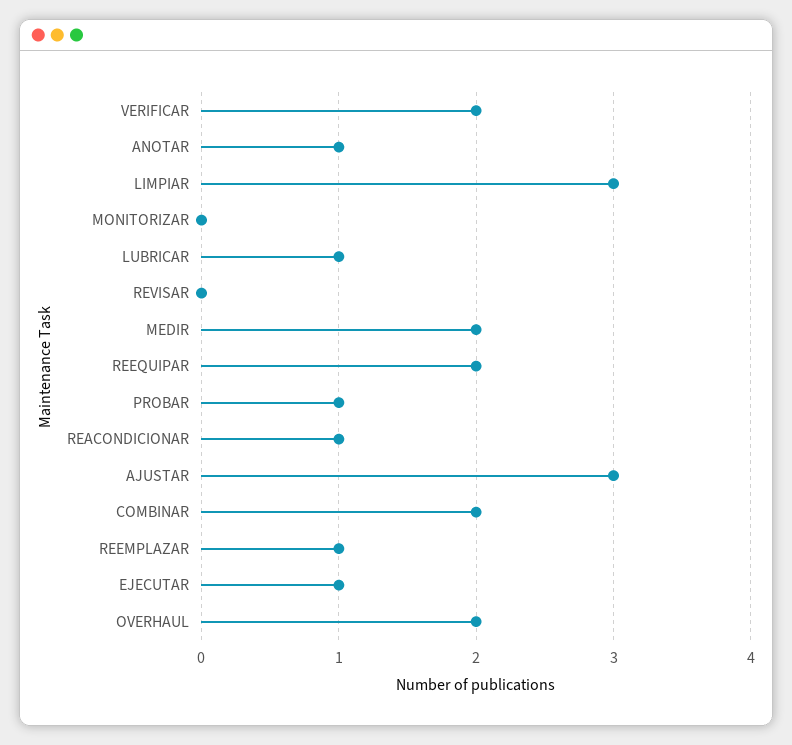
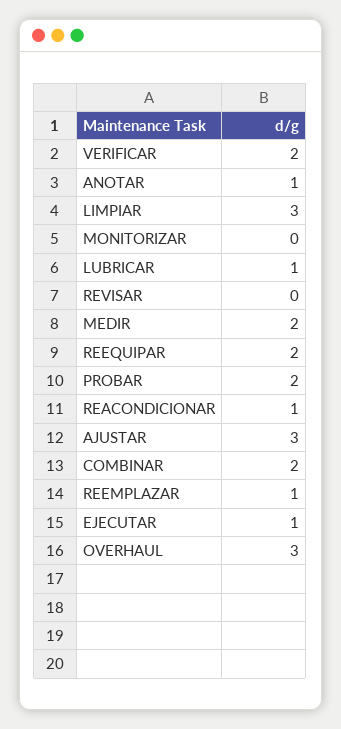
  {
    "VERIFICAR": 2,
    "ANOTAR": 1,
    "LIMPIAR": 3,
    "MONITORIZAR": 0,
    "LUBRICAR": 1,
    "REVISAR": 0,
    "MEDIR": 2,
    "REEQUIPAR": 2,
-   "PROBAR": 1,
+   "PROBAR": 2,
    "REACONDICIONAR": 1,
    "AJUSTAR": 3,
    "COMBINAR": 2,
    "REEMPLAZAR": 1,
    "EJECUTAR": 1,
-   "OVERHAUL": 2
+   "OVERHAUL": 3
  }

